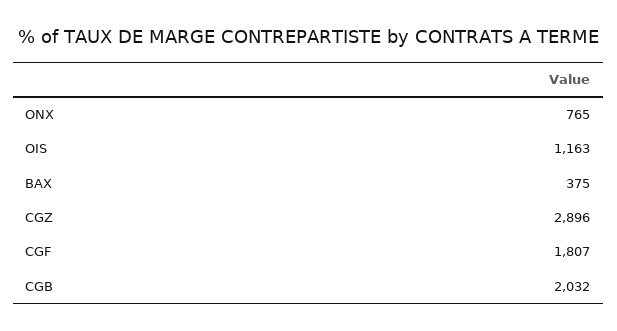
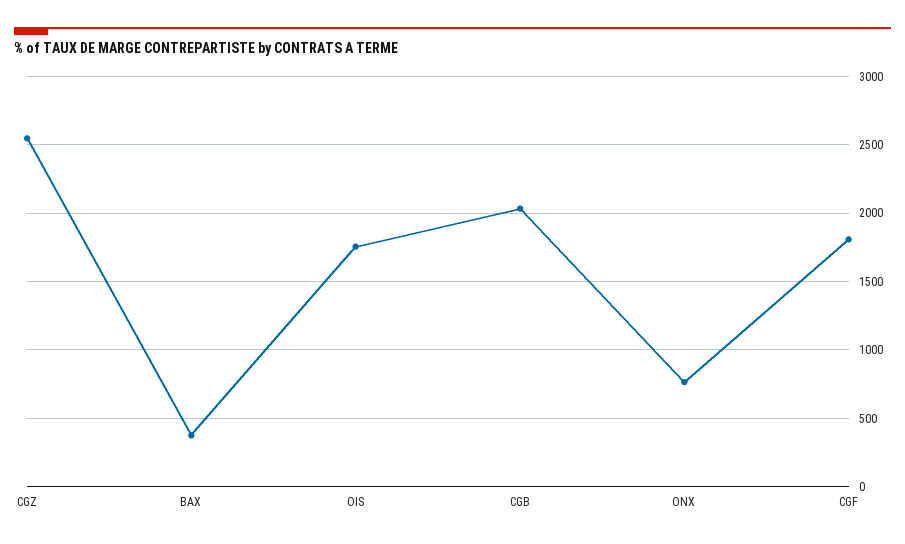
  {
    "ONX": 765,
-   "OIS": 1163,
+   "OIS": 1750,
    "BAX": 375,
-   "CGZ": 2896,
+   "CGZ": 2550,
    "CGF": 1807,
    "CGB": 2032
  }

